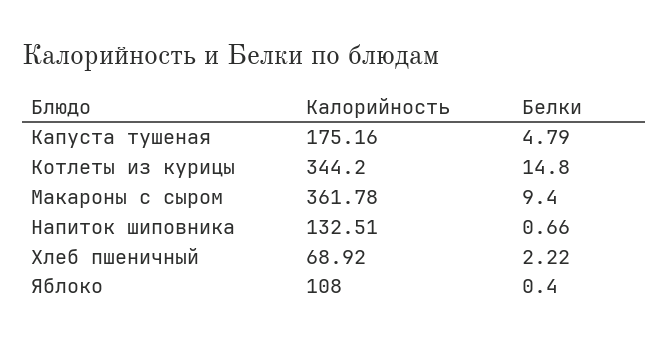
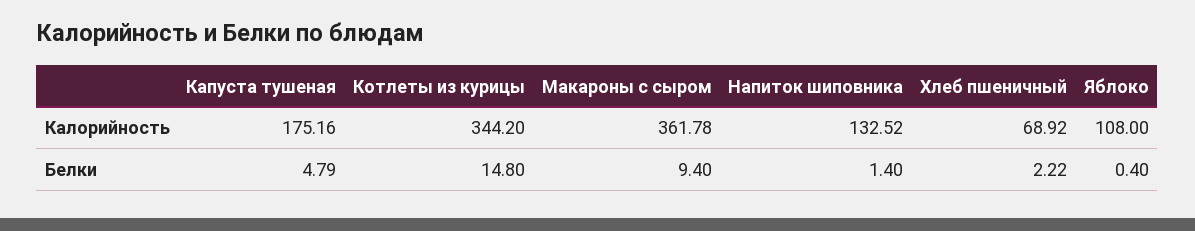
  {
    "Калорийность": {
      "Капуста тушеная": 175.16,
      "Котлеты из курицы": 344.2,
      "Макароны с сыром": 361.78,
-     "Напиток шиповника": 132.51,
+     "Напиток шиповника": 132.52,
      "Хлеб пшеничный": 68.92,
      "Яблоко": 108
    },
    "Белки": {
      "Капуста тушеная": 4.79,
      "Котлеты из курицы": 14.8,
      "Макароны с сыром": 9.4,
-     "Напиток шиповника": 0.66,
+     "Напиток шиповника": 1.4,
      "Хлеб пшеничный": 2.22,
      "Яблоко": 0.4
    }
  }

